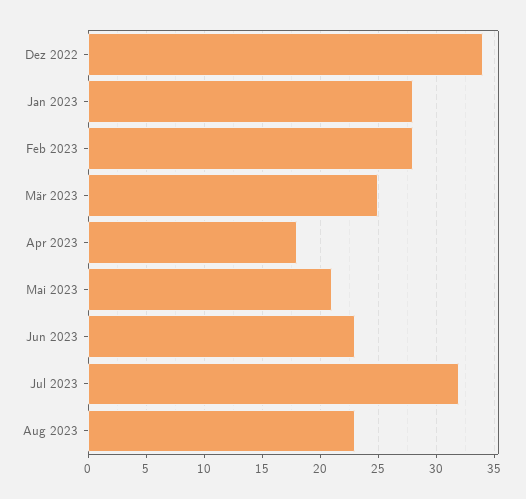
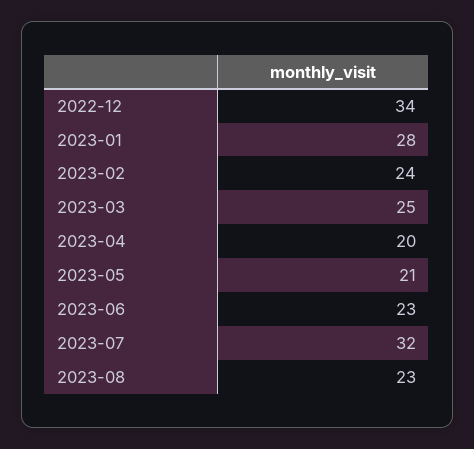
  {
    "Dez 2022": 34,
    "Jan 2023": 28,
-   "Feb 2023": 28,
+   "Feb 2023": 24,
    "Mär 2023": 25,
-   "Apr 2023": 18,
+   "Apr 2023": 20,
    "Mai 2023": 21,
    "Jun 2023": 23,
    "Jul 2023": 32,
    "Aug 2023": 23
  }

